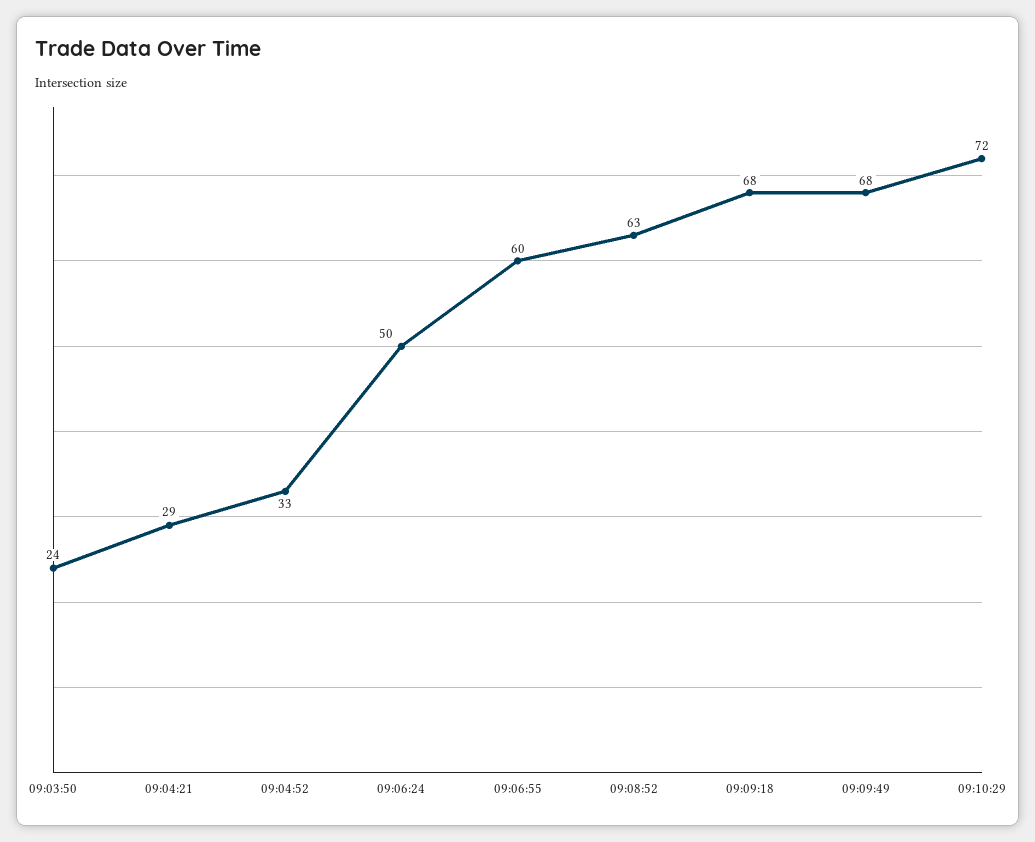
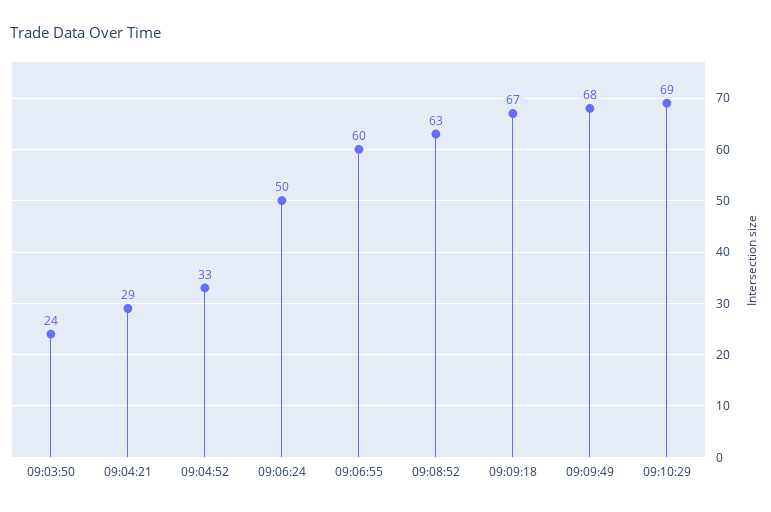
  {
    "09:03:50": 24,
    "09:04:21": 29,
    "09:04:52": 33,
    "09:06:24": 50,
    "09:06:55": 60,
    "09:08:52": 63,
-   "09:09:18": 68,
+   "09:09:18": 67,
    "09:09:49": 68,
-   "09:10:29": 72
+   "09:10:29": 69
  }

